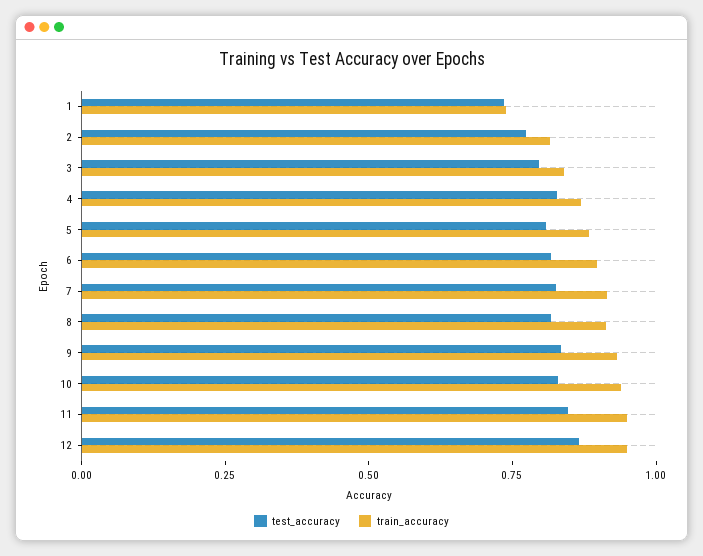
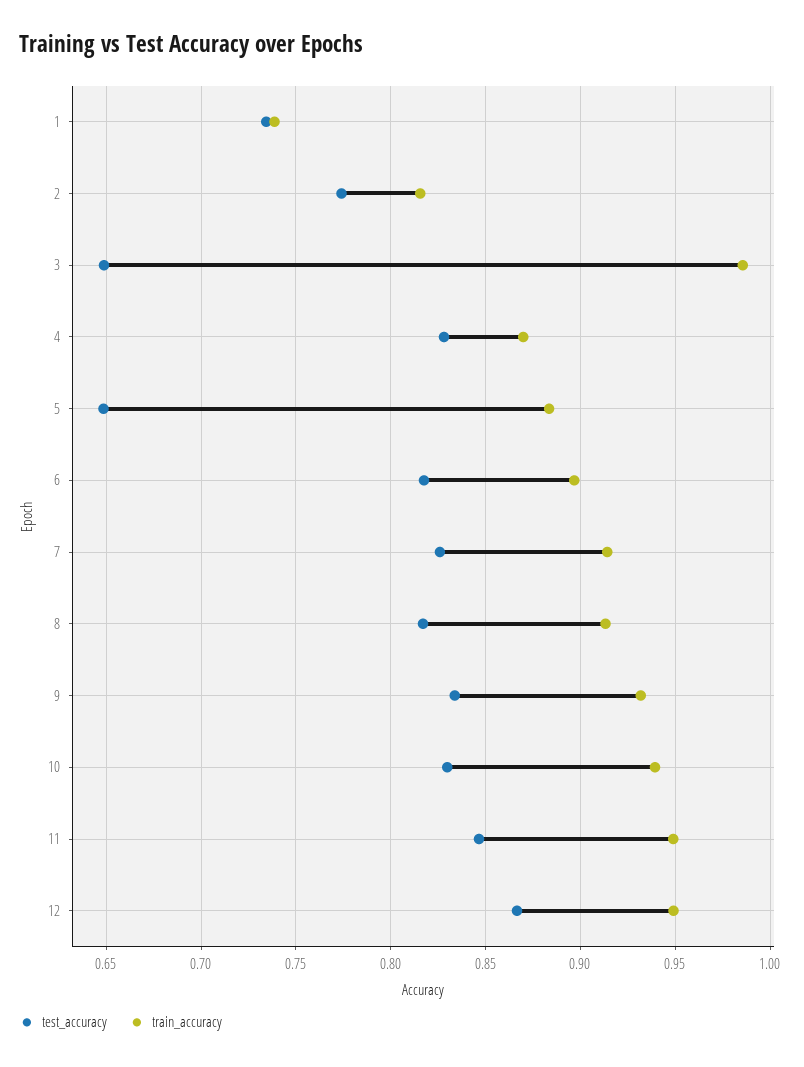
  {
    "test_accuracy": {
      "1": 0.735,
      "2": 0.775,
-     "3": 0.8,
+     "3": 0.65,
      "4": 0.83,
-     "5": 0.8,
+     "5": 0.65,
      "6": 0.82,
      "7": 0.825,
      "8": 0.815,
      "9": 0.835,
      "10": 0.83,
      "11": 0.845,
      "12": 0.865
    },
    "train_accuracy": {
      "1": 0.74,
      "2": 0.815,
-     "3": 0.85,
+     "3": 0.985,
      "4": 0.87,
      "5": 0.885,
      "6": 0.895,
      "7": 0.915,
      "8": 0.915,
      "9": 0.93,
      "10": 0.94,
      "11": 0.95,
      "12": 0.95
    }
  }

